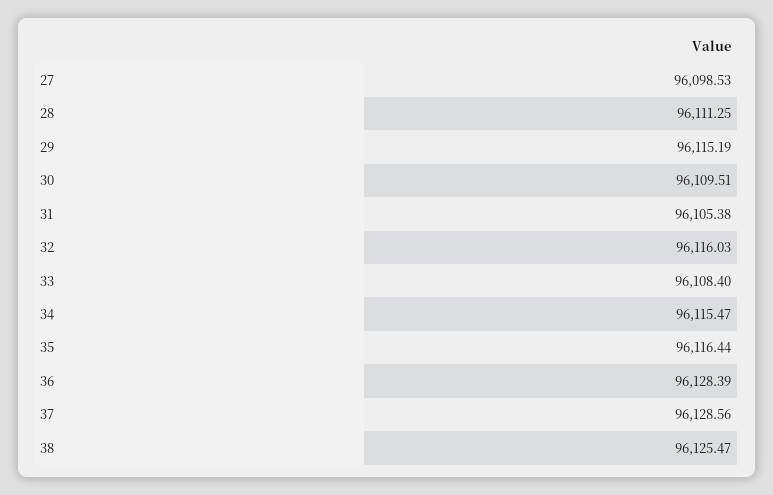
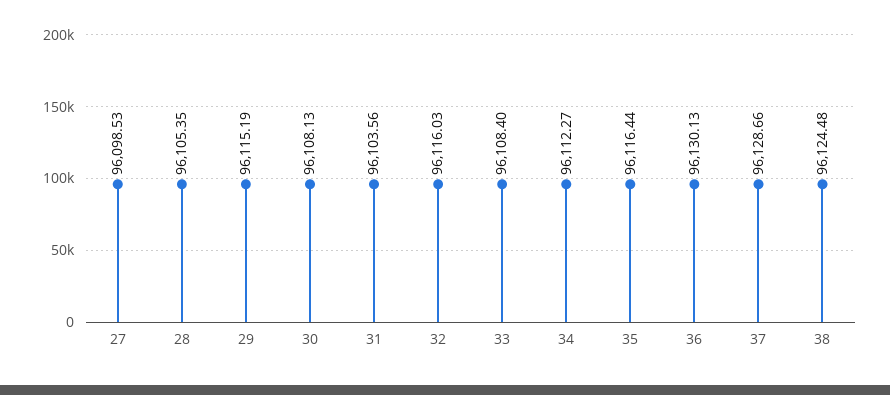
  {
    "27": 96098.53,
-   "28": 96111.25,
+   "28": 96105.35,
    "29": 96115.19,
-   "30": 96109.51,
+   "30": 96108.13,
-   "31": 96105.38,
+   "31": 96103.56,
    "32": 96116.03,
    "33": 96108.4,
-   "34": 96115.47,
+   "34": 96112.27,
    "35": 96116.44,
-   "36": 96128.39,
+   "36": 96130.13,
-   "37": 96128.56,
+   "37": 96128.66,
-   "38": 96125.47
+   "38": 96124.48
  }

